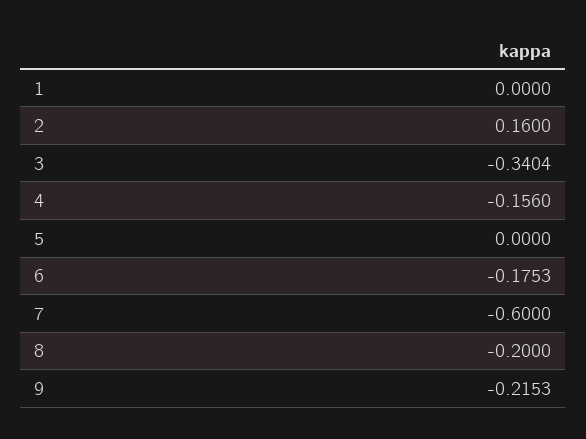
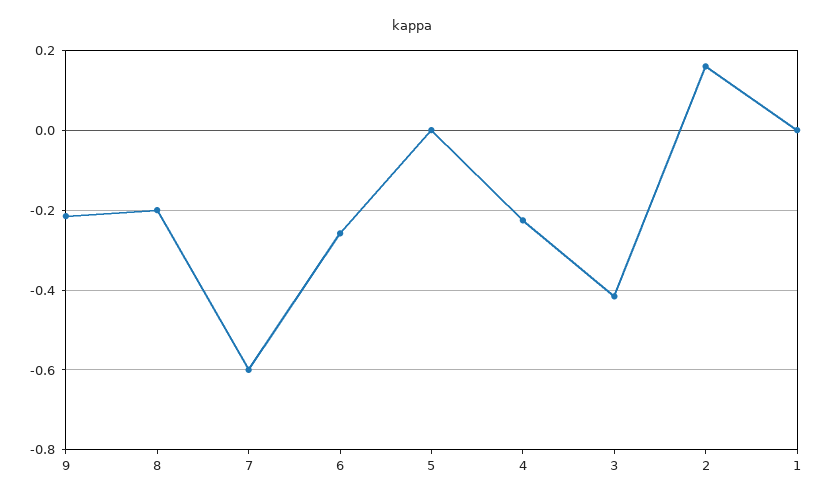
  {
    "1": 0,
    "2": 0.16,
-   "3": -0.3404,
+   "3": -0.42,
-   "4": -0.156,
+   "4": -0.22,
    "5": 0,
-   "6": -0.1753,
+   "6": -0.26,
    "7": -0.6,
    "8": -0.2,
    "9": -0.2153
  }

